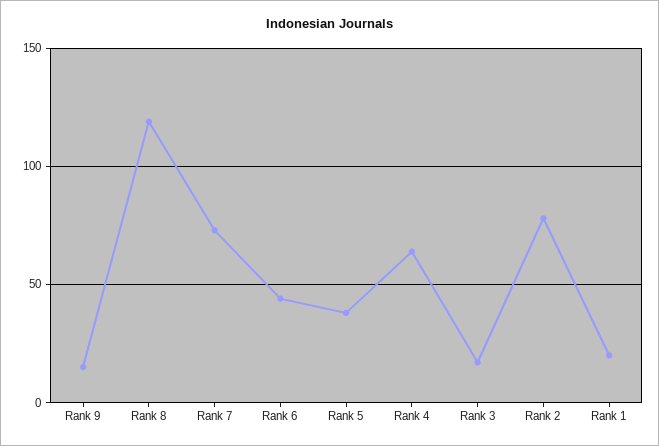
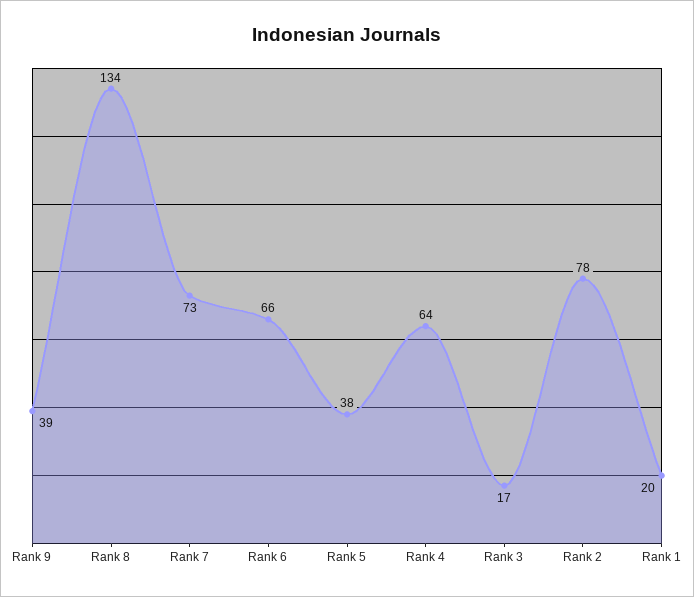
  {
-   "Rank 9": 15,
+   "Rank 9": 39,
-   "Rank 8": 120,
+   "Rank 8": 134,
    "Rank 7": 73,
-   "Rank 6": 45,
+   "Rank 6": 66,
    "Rank 5": 38,
    "Rank 4": 64,
    "Rank 3": 17,
    "Rank 2": 78,
    "Rank 1": 20
  }

